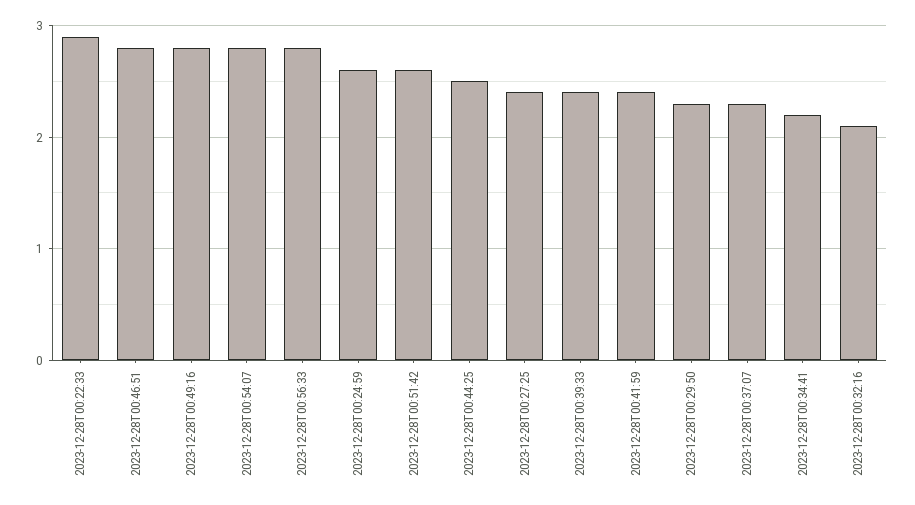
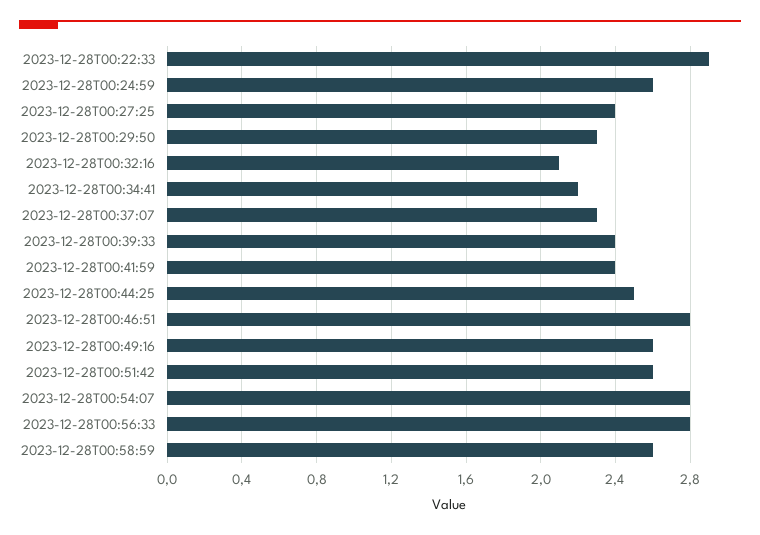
  {
    "2023-12-28T00:22:33": 2.9,
    "2023-12-28T00:46:51": 2.8,
-   "2023-12-28T00:49:16": 2.8,
+   "2023-12-28T00:49:16": 2.6,
    "2023-12-28T00:54:07": 2.8,
    "2023-12-28T00:56:33": 2.8,
    "2023-12-28T00:24:59": 2.6,
    "2023-12-28T00:51:42": 2.6,
    "2023-12-28T00:44:25": 2.5,
    "2023-12-28T00:27:25": 2.4,
    "2023-12-28T00:39:33": 2.4,
    "2023-12-28T00:41:59": 2.4,
    "2023-12-28T00:29:50": 2.3,
    "2023-12-28T00:37:07": 2.3,
    "2023-12-28T00:34:41": 2.2,
-   "2023-12-28T00:32:16": 2.1
+   "2023-12-28T00:32:16": 2.1,
+   "2023-12-28T00:58:59": 2.6
  }

